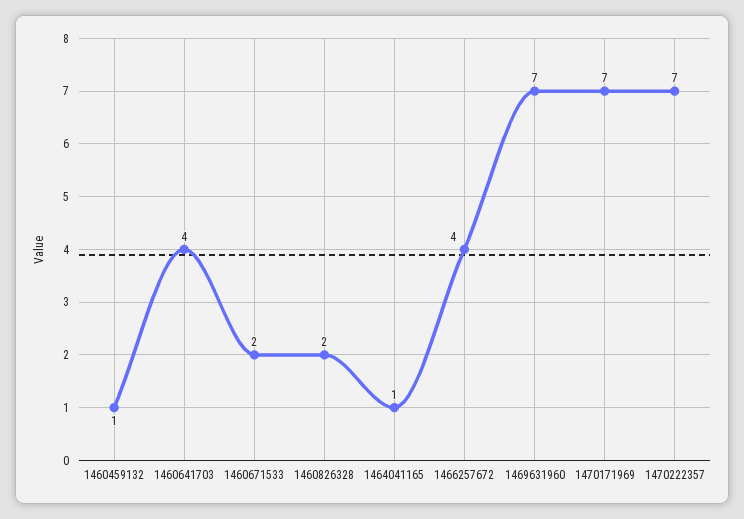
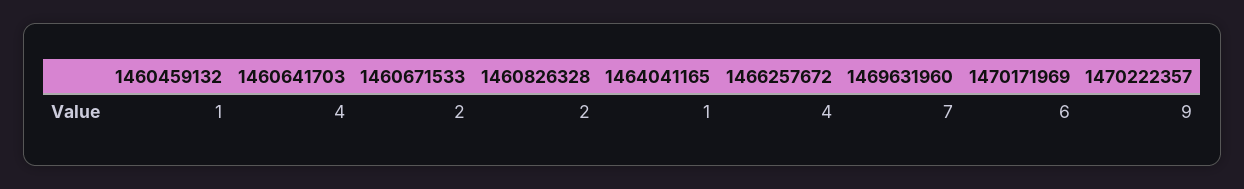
  {
    "1460459132": 1,
    "1460641703": 4,
    "1460671533": 2,
    "1460826328": 2,
    "1464041165": 1,
    "1466257672": 4,
    "1469631960": 7,
-   "1470171969": 7,
+   "1470171969": 6,
-   "1470222357": 7
+   "1470222357": 9
  }

